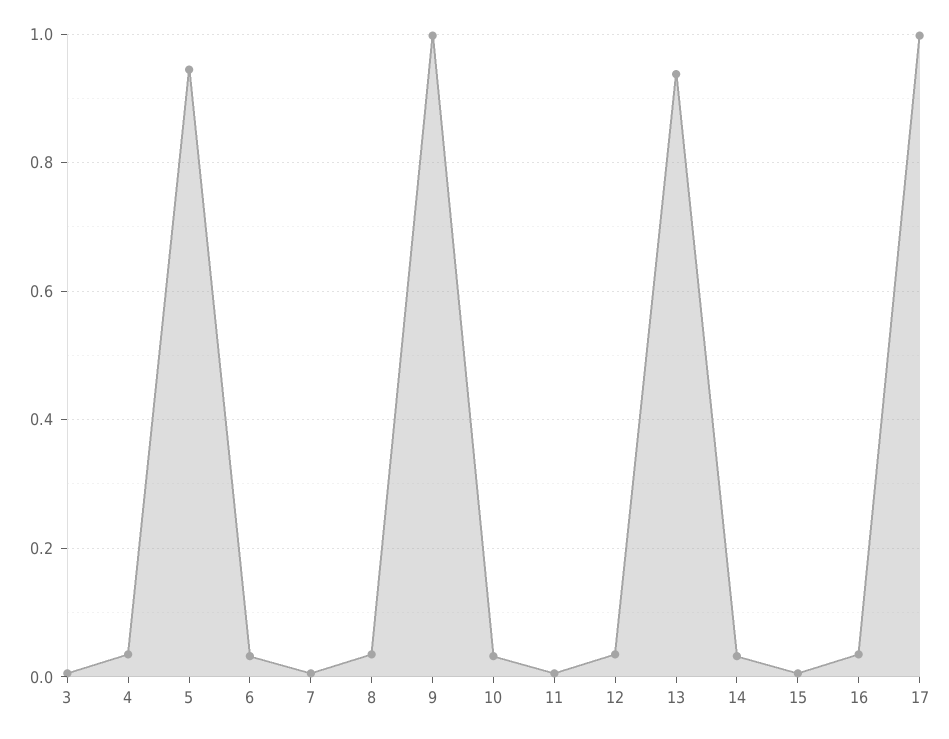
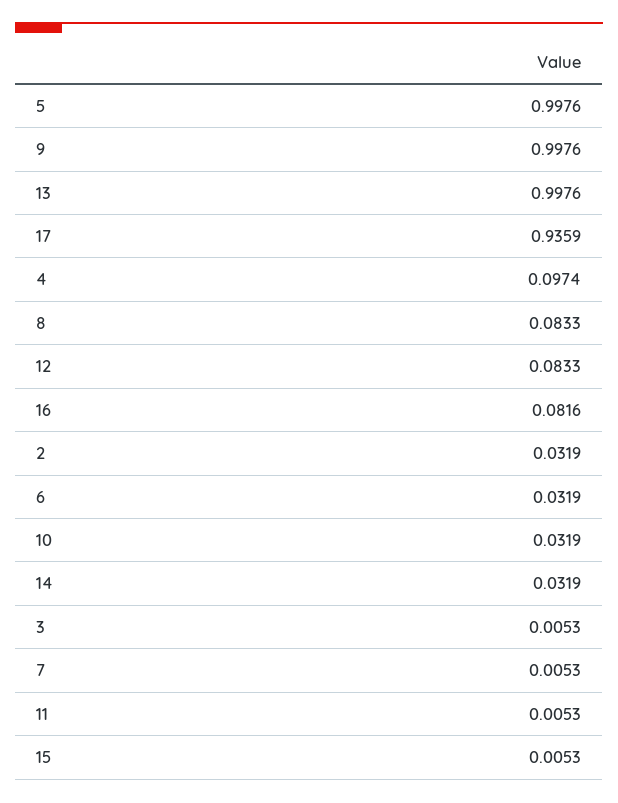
  {
    "3": 0.0053,
-   "4": 0.04,
+   "4": 0.0974,
-   "5": 0.94,
+   "5": 0.9976,
    "6": 0.0319,
    "7": 0.0053,
-   "8": 0.04,
+   "8": 0.0833,
    "9": 0.9976,
    "10": 0.0319,
    "11": 0.0053,
-   "12": 0.04,
+   "12": 0.0833,
-   "13": 0.94,
+   "13": 0.9976,
    "14": 0.0319,
    "15": 0.0053,
-   "16": 0.04,
+   "16": 0.0816,
-   "17": 1
+   "17": 0.9359,
+   "2": 0.0319
  }

